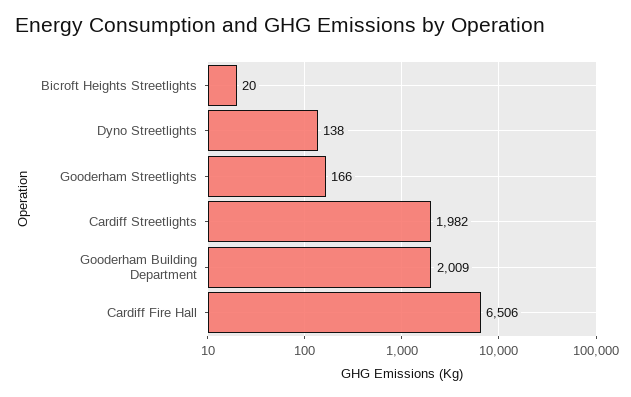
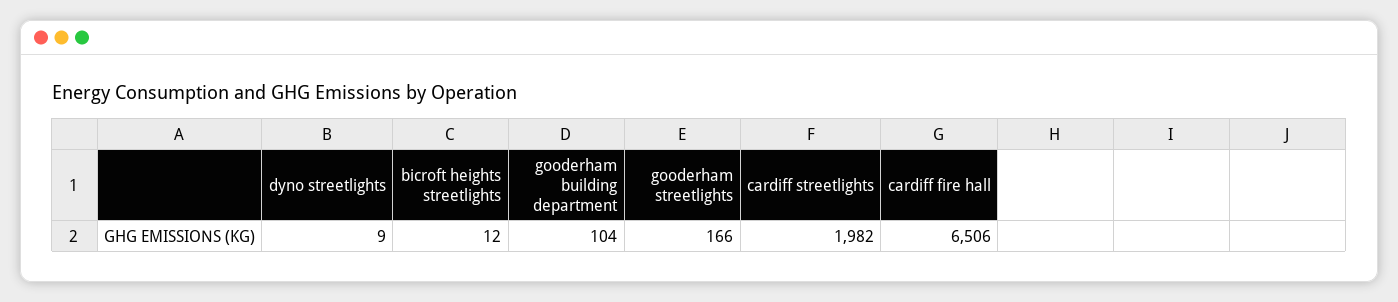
  {
-   "Bicroft Heights Streetlights": 20,
+   "Bicroft Heights Streetlights": 12,
-   "Dyno Streetlights": 138,
+   "Dyno Streetlights": 9,
    "Gooderham Streetlights": 166,
    "Cardiff Streetlights": 1982,
-   "Gooderham Building Department": 2009,
+   "Gooderham Building Department": 104,
    "Cardiff Fire Hall": 6506
  }

